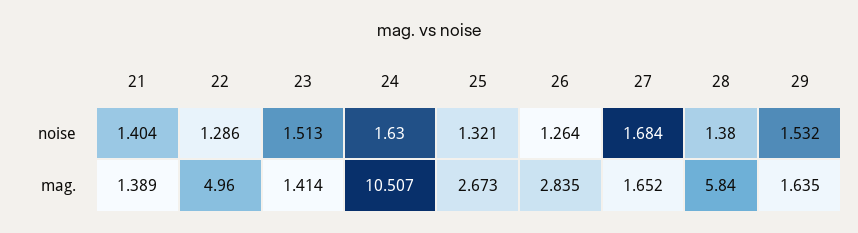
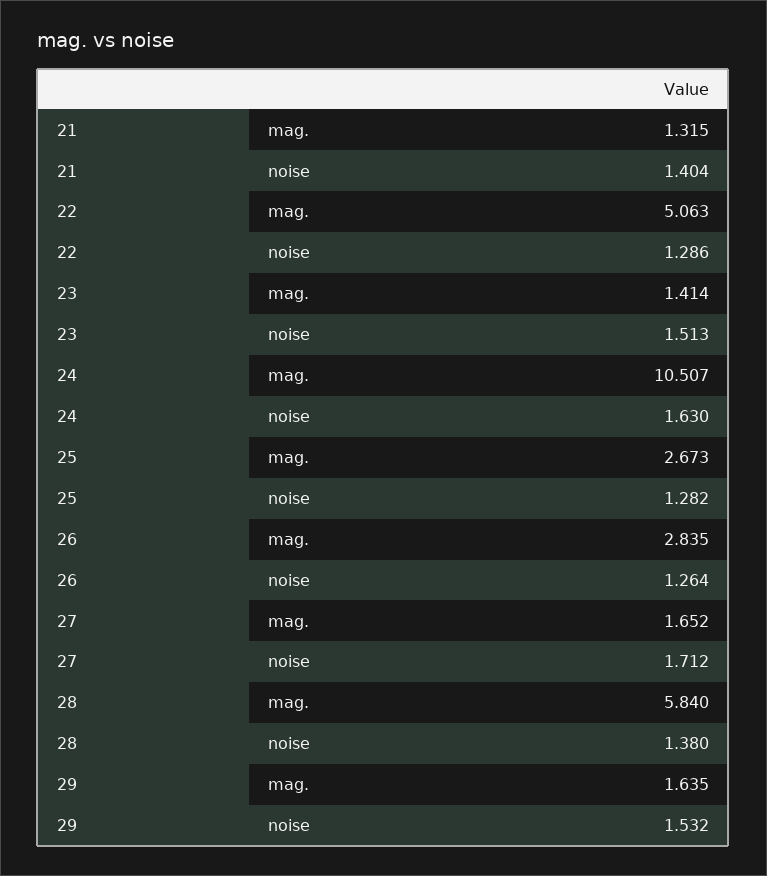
  {
    "21": {
      "noise": 1.404,
-     "mag.": 1.389
+     "mag.": 1.315
    },
    "22": {
      "noise": 1.286,
-     "mag.": 4.96
+     "mag.": 5.063
    },
    "23": {
      "noise": 1.513,
      "mag.": 1.414
    },
    "24": {
      "noise": 1.63,
      "mag.": 10.507
    },
    "25": {
-     "noise": 1.321,
+     "noise": 1.282,
      "mag.": 2.673
    },
    "26": {
      "noise": 1.264,
      "mag.": 2.835
    },
    "27": {
-     "noise": 1.684,
+     "noise": 1.712,
      "mag.": 1.652
    },
    "28": {
      "noise": 1.38,
      "mag.": 5.84
    },
    "29": {
      "noise": 1.532,
      "mag.": 1.635
    }
  }

